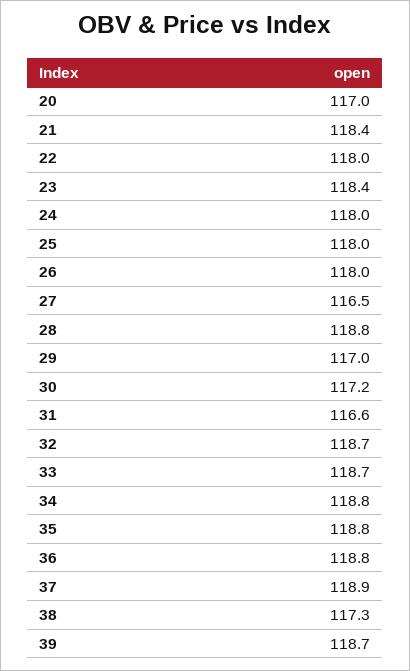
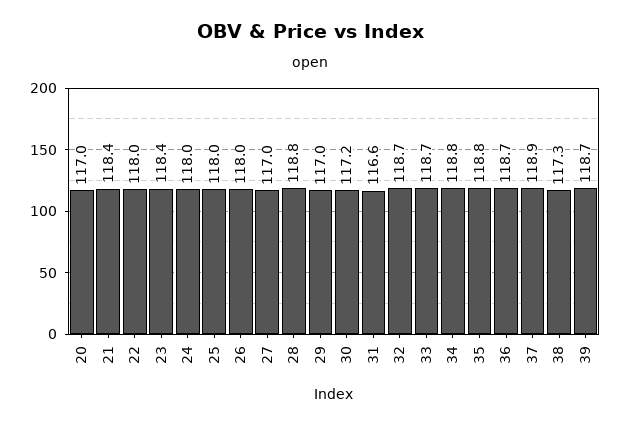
  {
    "20": 117,
    "21": 118.4,
    "22": 118,
    "23": 118.4,
    "24": 118,
    "25": 118,
    "26": 118,
-   "27": 116.5,
+   "27": 117,
    "28": 118.8,
    "29": 117,
    "30": 117.2,
    "31": 116.6,
    "32": 118.7,
    "33": 118.7,
    "34": 118.8,
    "35": 118.8,
-   "36": 118.8,
+   "36": 118.7,
    "37": 118.9,
    "38": 117.3,
    "39": 118.7
  }

